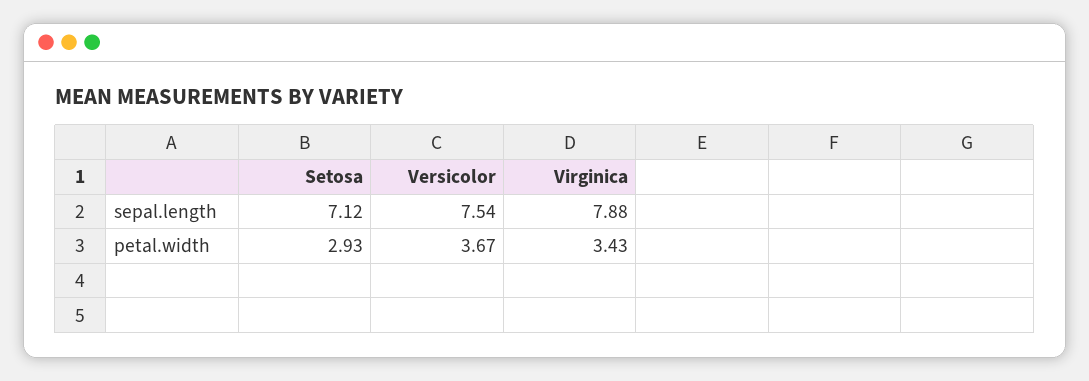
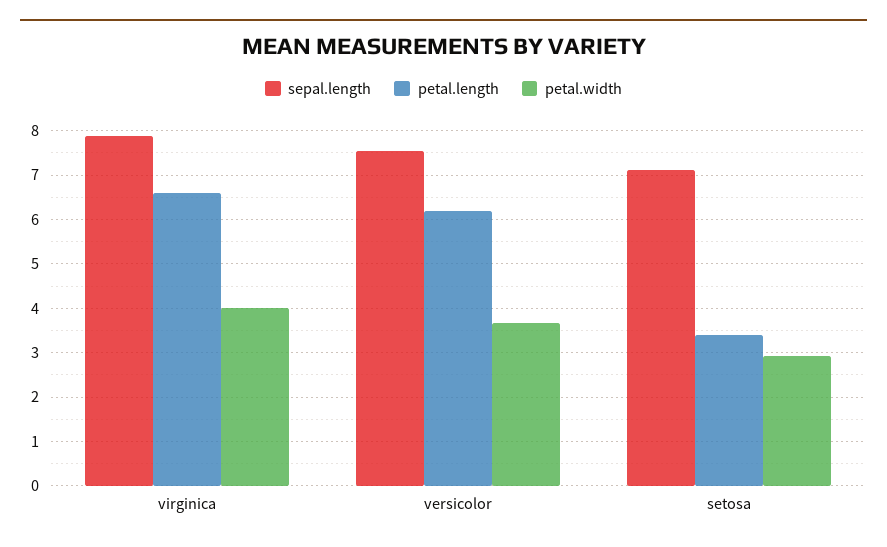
  {
    "sepal.length": {
      "Setosa": 7.12,
      "Versicolor": 7.54,
      "Virginica": 7.88
    },
    "petal.width": {
      "Setosa": 2.93,
      "Versicolor": 3.67,
-     "Virginica": 3.43
+     "Virginica": 4
-   }
+   },
+   "petal.length": {
+     "Virginica": 6.6,
+     "Versicolor": 6.2,
+     "Setosa": 3.4
+   }
  }

